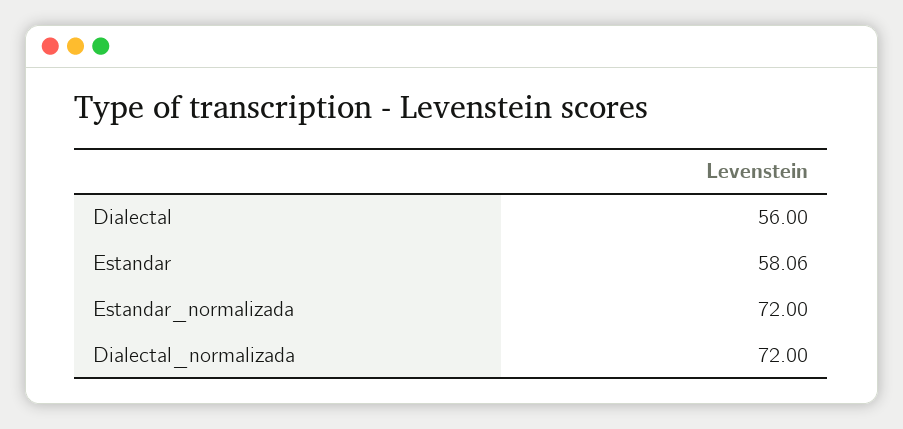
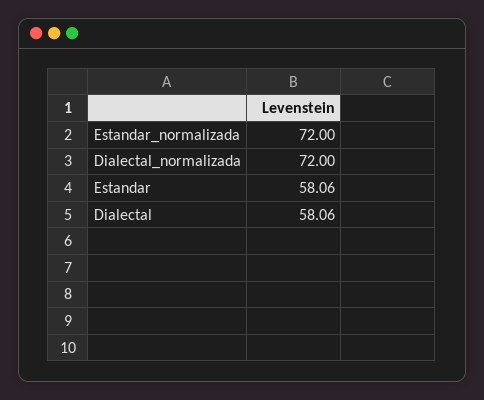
  {
-   "Dialectal": 56,
+   "Dialectal": 58.06,
    "Estandar": 58.06,
    "Estandar_normalizada": 72,
    "Dialectal_normalizada": 72
  }

